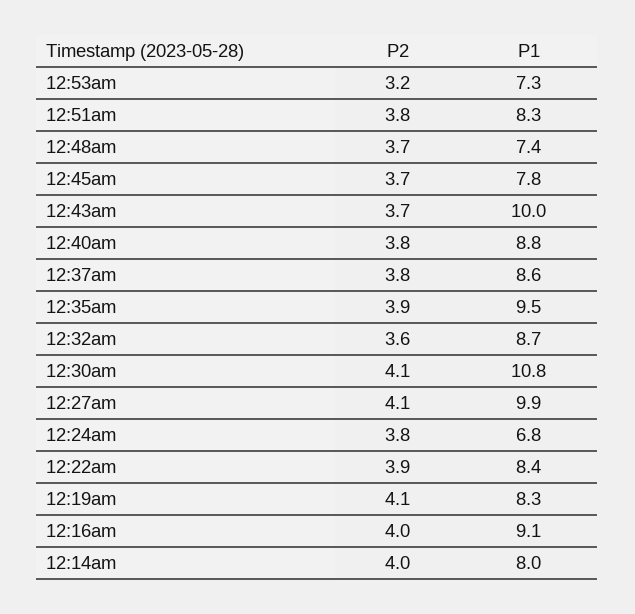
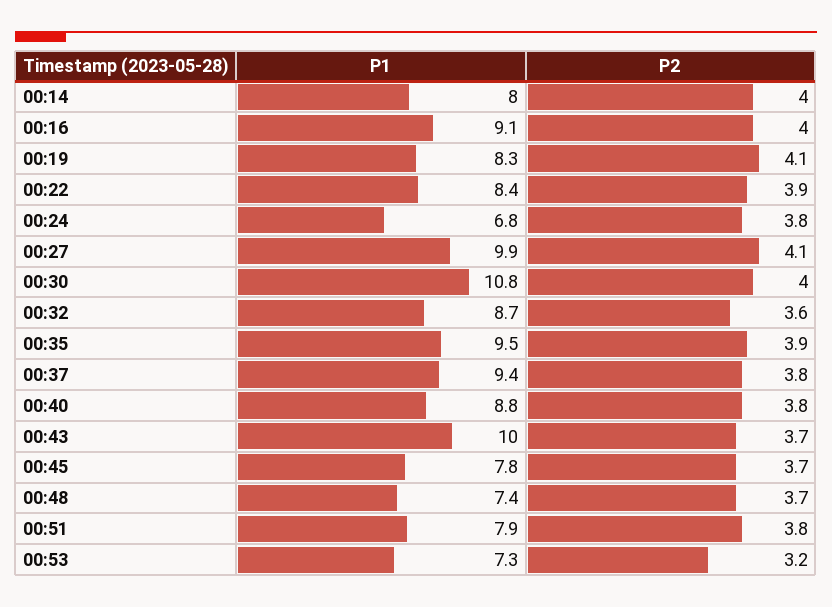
  {
    "P2": {
      "12:53am": 3.2,
      "12:51am": 3.8,
      "12:48am": 3.7,
      "12:45am": 3.7,
      "12:43am": 3.7,
      "12:40am": 3.8,
      "12:37am": 3.8,
      "12:35am": 3.9,
      "12:32am": 3.6,
-     "12:30am": 4.1,
+     "12:30am": 4,
      "12:27am": 4.1,
      "12:24am": 3.8,
      "12:22am": 3.9,
      "12:19am": 4.1,
      "12:16am": 4,
      "12:14am": 4
    },
    "P1": {
      "12:53am": 7.3,
-     "12:51am": 8.3,
+     "12:51am": 7.9,
      "12:48am": 7.4,
      "12:45am": 7.8,
      "12:43am": 10,
      "12:40am": 8.8,
-     "12:37am": 8.6,
+     "12:37am": 9.4,
      "12:35am": 9.5,
      "12:32am": 8.7,
      "12:30am": 10.8,
      "12:27am": 9.9,
      "12:24am": 6.8,
      "12:22am": 8.4,
      "12:19am": 8.3,
      "12:16am": 9.1,
      "12:14am": 8
    }
  }

